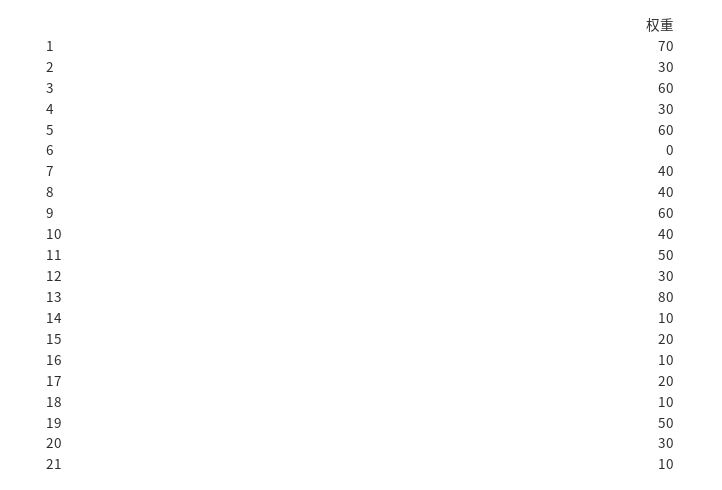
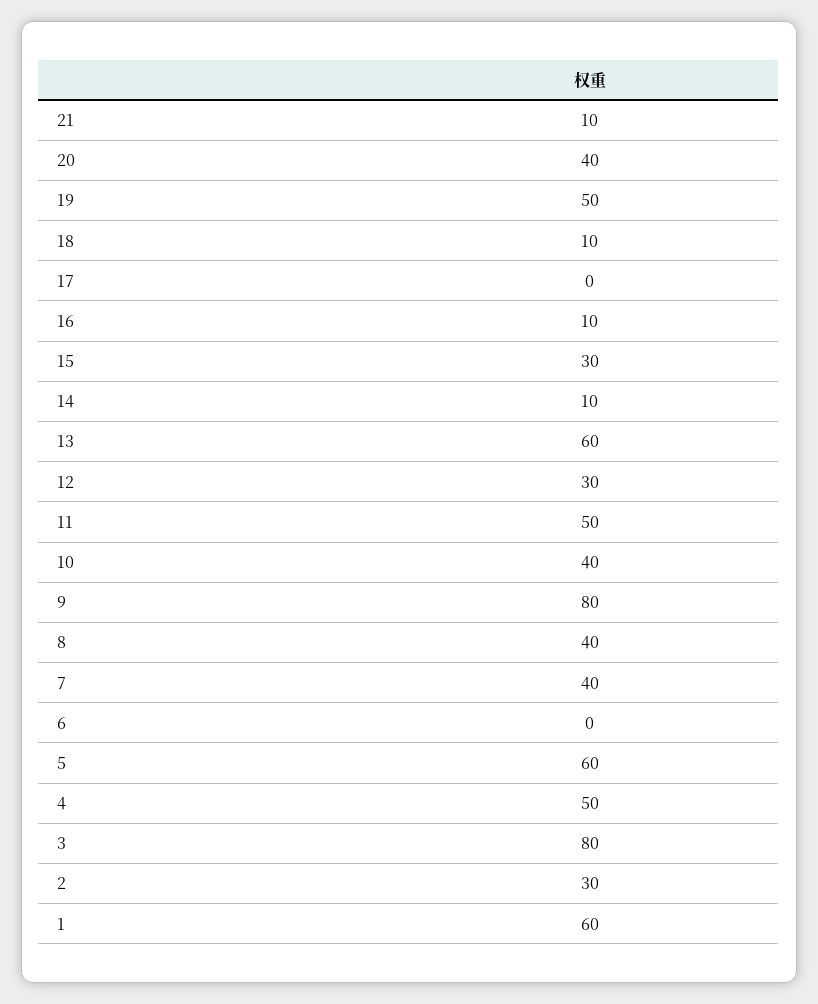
  {
-   "1": 70,
+   "1": 60,
    "2": 30,
-   "3": 60,
+   "3": 80,
-   "4": 30,
+   "4": 50,
    "5": 60,
    "6": 0,
    "7": 40,
    "8": 40,
-   "9": 60,
+   "9": 80,
    "10": 40,
    "11": 50,
    "12": 30,
-   "13": 80,
+   "13": 60,
    "14": 10,
-   "15": 20,
+   "15": 30,
    "16": 10,
-   "17": 20,
+   "17": 0,
    "18": 10,
    "19": 50,
-   "20": 30,
+   "20": 40,
    "21": 10
  }

